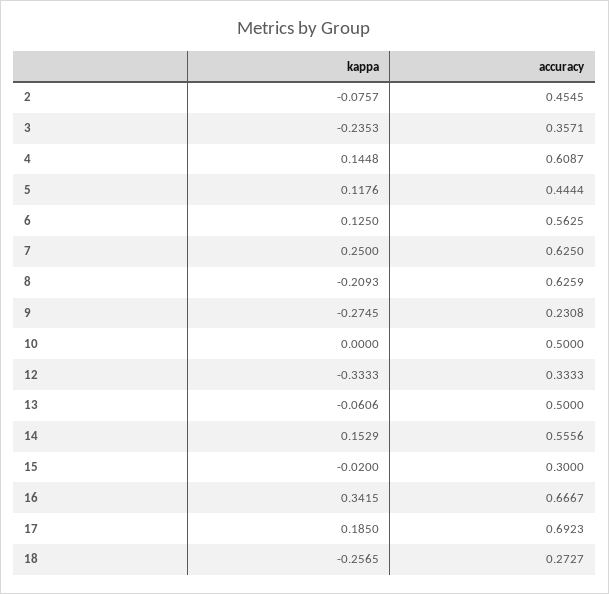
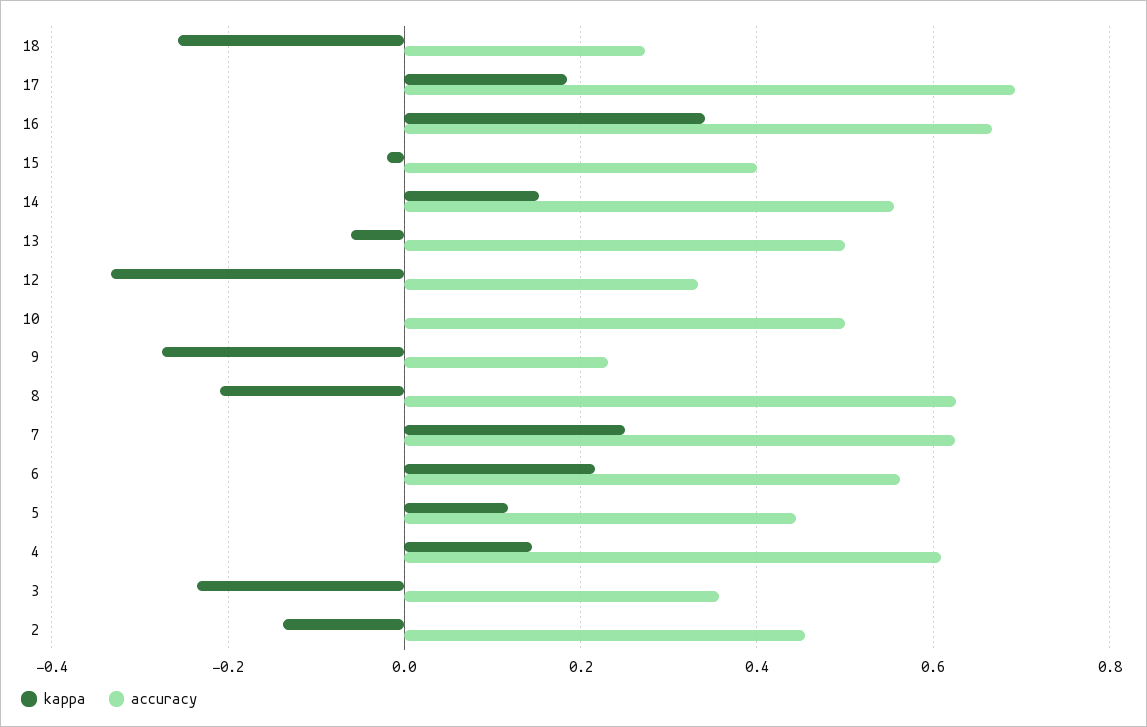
  {
    "kappa": {
-     "2": -0.0757,
+     "2": -0.14,
      "3": -0.2353,
      "4": 0.1448,
      "5": 0.1176,
-     "6": 0.125,
+     "6": 0.22,
      "7": 0.25,
      "8": -0.2093,
      "9": -0.2745,
      "10": 0,
      "12": -0.3333,
      "13": -0.0606,
      "14": 0.1529,
      "15": -0.02,
      "16": 0.3415,
      "17": 0.185,
      "18": -0.2565
    },
    "accuracy": {
      "2": 0.4545,
      "3": 0.3571,
      "4": 0.6087,
      "5": 0.4444,
      "6": 0.5625,
      "7": 0.625,
      "8": 0.6259,
      "9": 0.2308,
      "10": 0.5,
      "12": 0.3333,
      "13": 0.5,
      "14": 0.5556,
-     "15": 0.3,
+     "15": 0.4,
      "16": 0.6667,
      "17": 0.6923,
      "18": 0.2727
    }
  }

